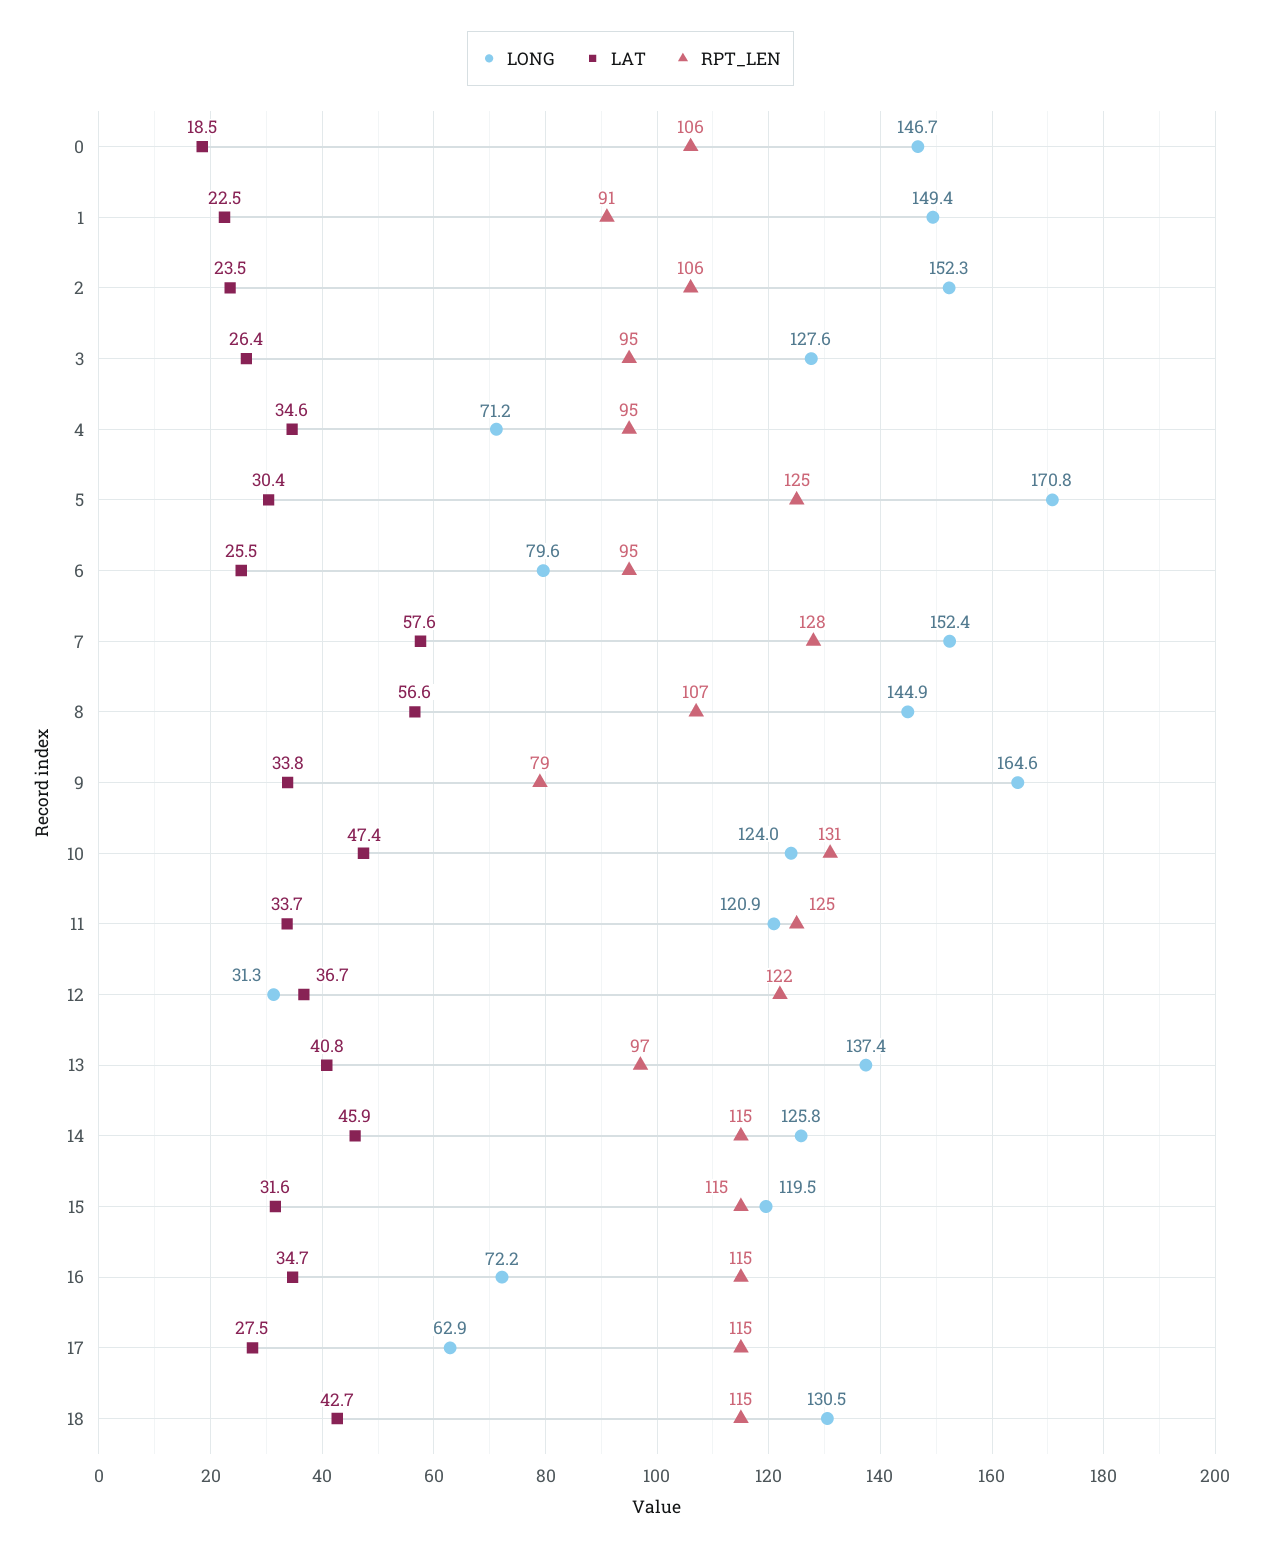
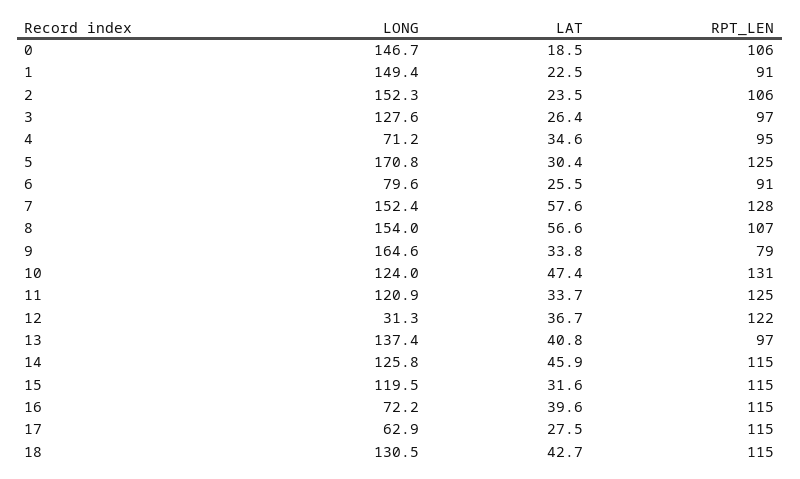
  {
    "LONG": {
      "0": 146.7,
      "1": 149.4,
      "2": 152.3,
      "3": 127.6,
      "4": 71.2,
      "5": 170.8,
      "6": 79.6,
      "7": 152.4,
-     "8": 144.9,
+     "8": 154,
      "9": 164.6,
      "10": 124,
      "11": 120.9,
      "12": 31.3,
      "13": 137.4,
      "14": 125.8,
      "15": 119.5,
      "16": 72.2,
      "17": 62.9,
      "18": 130.5
    },
    "LAT": {
      "0": 18.5,
      "1": 22.5,
      "2": 23.5,
      "3": 26.4,
      "4": 34.6,
      "5": 30.4,
      "6": 25.5,
      "7": 57.6,
      "8": 56.6,
      "9": 33.8,
      "10": 47.4,
      "11": 33.7,
      "12": 36.7,
      "13": 40.8,
      "14": 45.9,
      "15": 31.6,
-     "16": 34.7,
+     "16": 39.6,
      "17": 27.5,
      "18": 42.7
    },
    "RPT_LEN": {
      "0": 106,
      "1": 91,
      "2": 106,
-     "3": 95,
+     "3": 97,
      "4": 95,
      "5": 125,
-     "6": 95,
+     "6": 91,
      "7": 128,
      "8": 107,
      "9": 79,
      "10": 131,
      "11": 125,
      "12": 122,
      "13": 97,
      "14": 115,
      "15": 115,
      "16": 115,
      "17": 115,
      "18": 115
    }
  }

